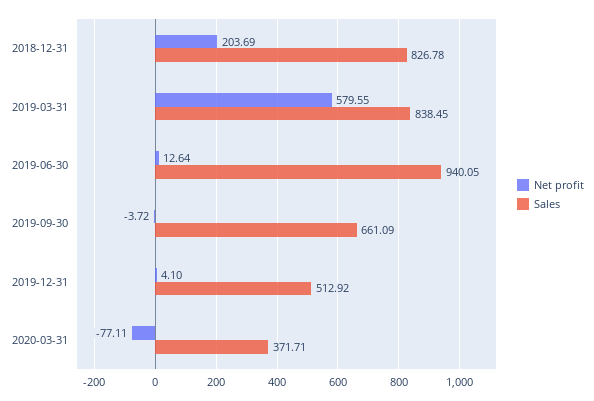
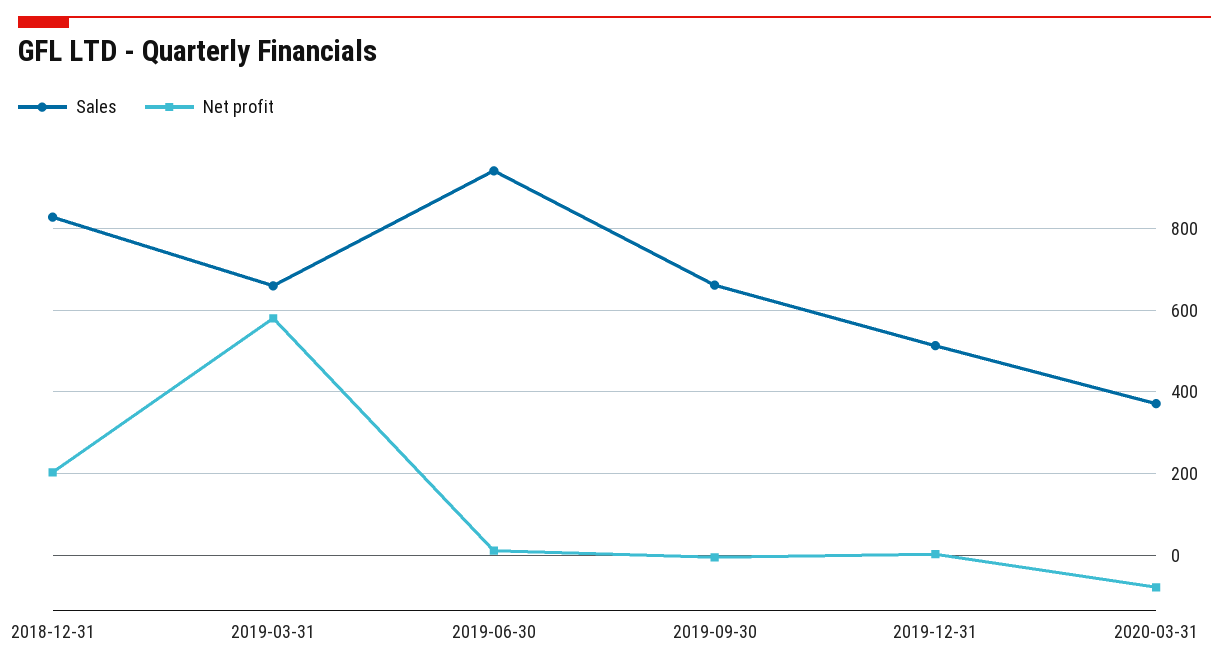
  {
    "Net profit": {
      "2018-12-31": 203.69,
      "2019-03-31": 579.55,
      "2019-06-30": 12.64,
      "2019-09-30": -3.72,
      "2019-12-31": 4.1,
      "2020-03-31": -77.11
    },
    "Sales": {
      "2018-12-31": 826.78,
-     "2019-03-31": 838.45,
+     "2019-03-31": 660,
      "2019-06-30": 940.05,
      "2019-09-30": 661.09,
      "2019-12-31": 512.92,
      "2020-03-31": 371.71
    }
  }

